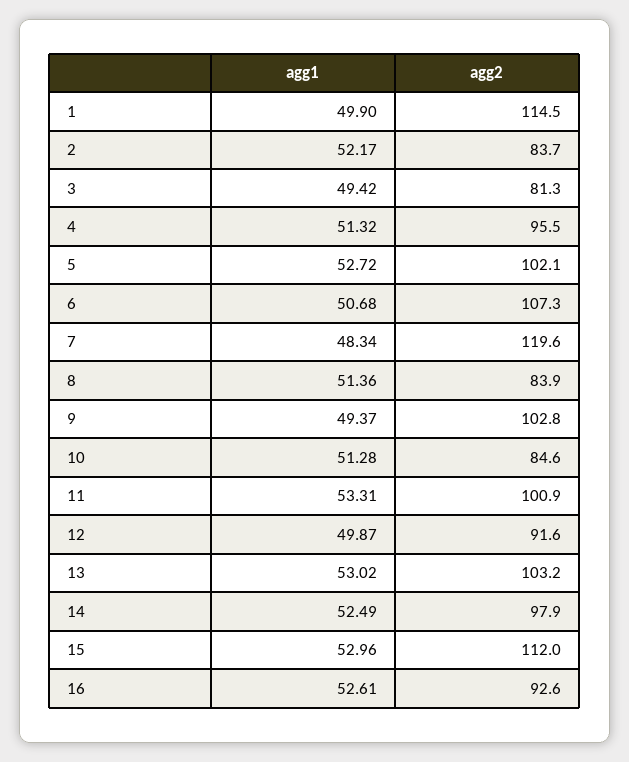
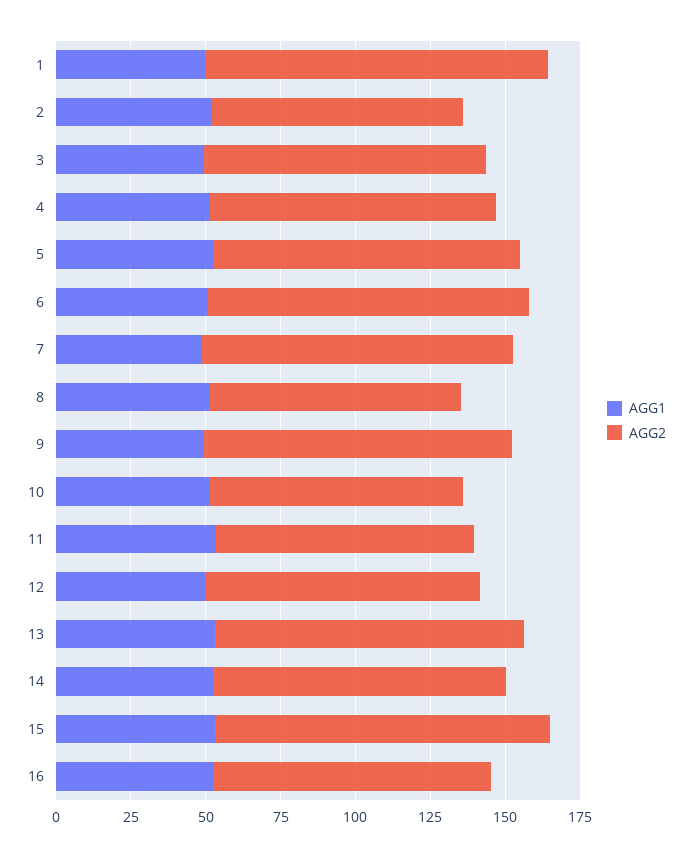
  {
    "agg1": {
      "1": 49.9,
      "2": 52.17,
      "3": 49.42,
      "4": 51.32,
      "5": 52.72,
      "6": 50.68,
      "7": 48.34,
      "8": 51.36,
      "9": 49.37,
      "10": 51.28,
      "11": 53.31,
      "12": 49.87,
      "13": 53.02,
      "14": 52.49,
      "15": 52.96,
      "16": 52.61
    },
    "agg2": {
      "1": 114.5,
      "2": 83.7,
-     "3": 81.3,
+     "3": 95,
      "4": 95.5,
      "5": 102.1,
      "6": 107.3,
-     "7": 119.6,
+     "7": 105,
      "8": 83.9,
      "9": 102.8,
      "10": 84.6,
-     "11": 100.9,
+     "11": 85,
      "12": 91.6,
      "13": 103.2,
      "14": 97.9,
      "15": 112,
      "16": 92.6
    }
  }

